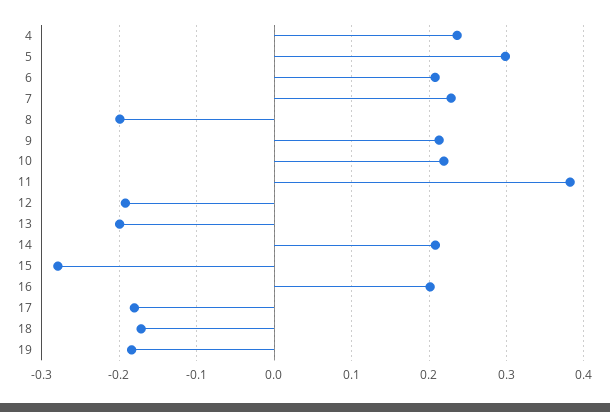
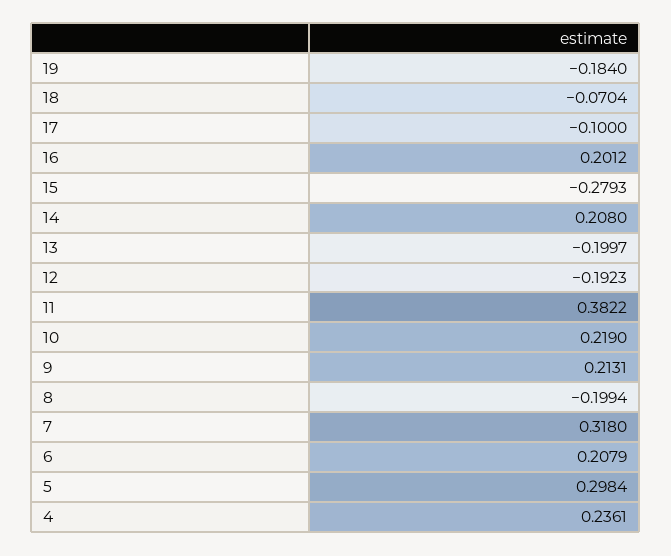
  {
    "4": 0.2361,
    "5": 0.2984,
    "6": 0.2079,
-   "7": 0.23,
+   "7": 0.318,
    "8": -0.1994,
    "9": 0.2131,
    "10": 0.219,
    "11": 0.3822,
    "12": -0.1923,
    "13": -0.1997,
    "14": 0.208,
    "15": -0.2793,
    "16": 0.2012,
-   "17": -0.18,
+   "17": -0.1,
-   "18": -0.17,
+   "18": -0.0704,
    "19": -0.184
  }

